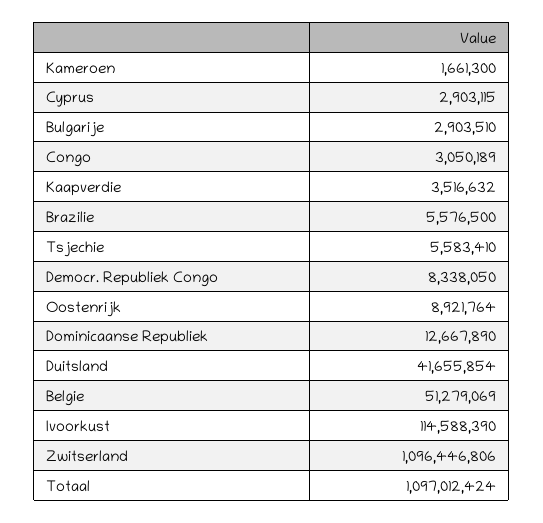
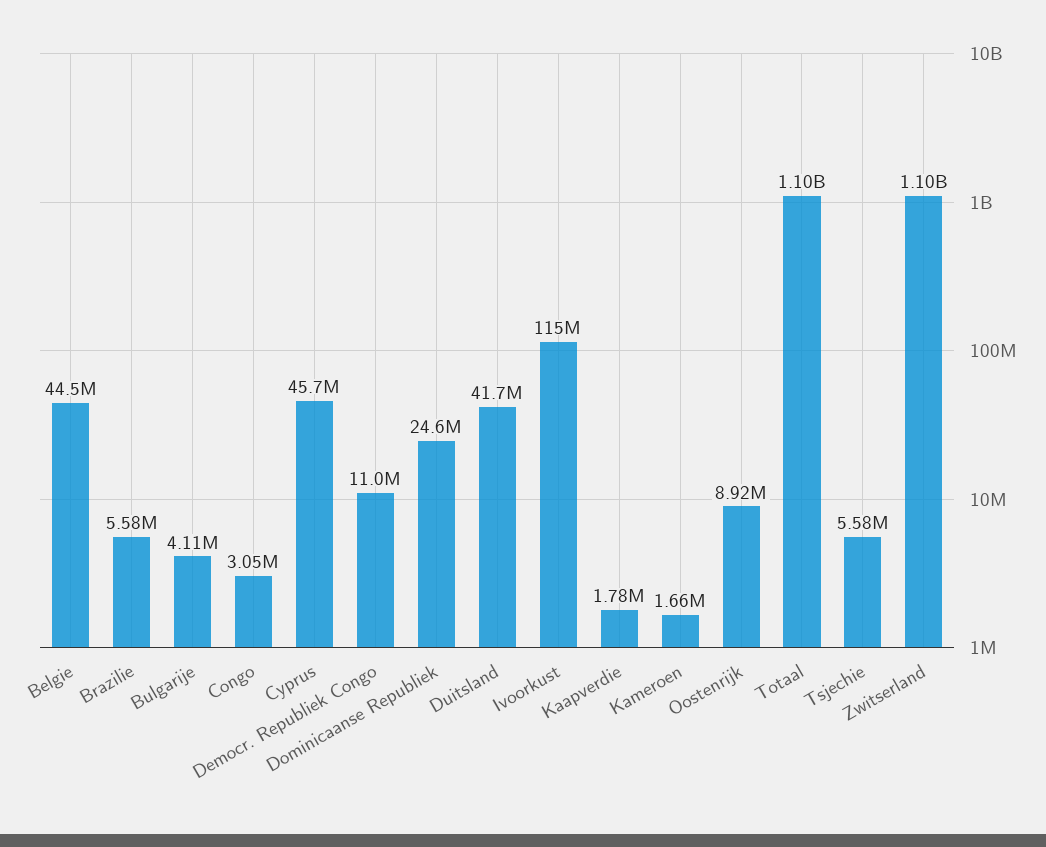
  {
    "Kameroen": 1661300,
-   "Cyprus": 2903115,
+   "Cyprus": 45700000,
-   "Bulgarije": 2903510,
+   "Bulgarije": 4110000,
    "Congo": 3050189,
-   "Kaapverdie": 3516632,
+   "Kaapverdie": 1780000,
    "Brazilie": 5576500,
    "Tsjechie": 5583410,
-   "Democr. Republiek Congo": 8338050,
+   "Democr. Republiek Congo": 11000000,
    "Oostenrijk": 8921764,
-   "Dominicaanse Republiek": 12667890,
+   "Dominicaanse Republiek": 24600000,
    "Duitsland": 41655854,
-   "Belgie": 51279069,
+   "Belgie": 44500000,
    "Ivoorkust": 114588390,
    "Zwitserland": 1096446806,
    "Totaal": 1097012424
  }

